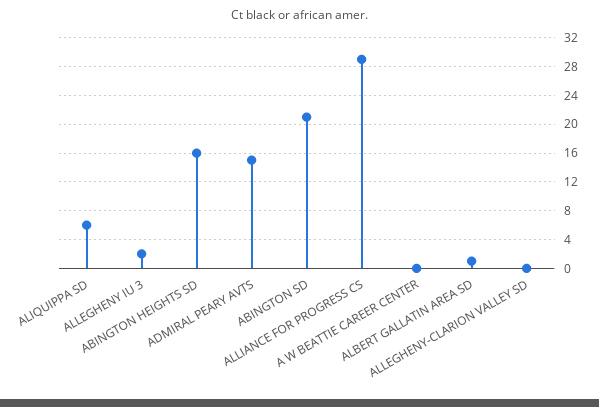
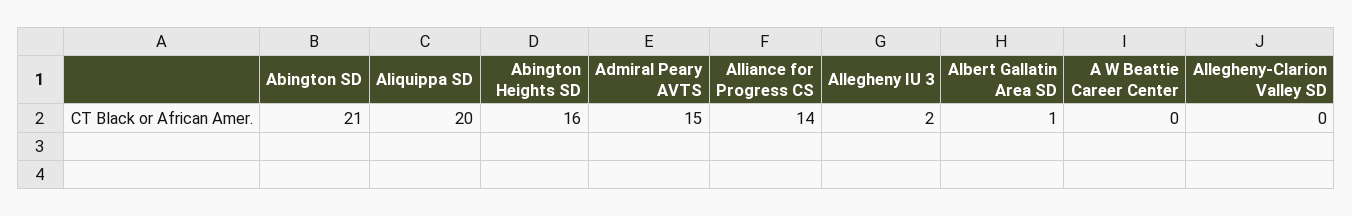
  {
-   "ALIQUIPPA SD": 6,
+   "ALIQUIPPA SD": 20,
    "ALLEGHENY IU 3": 2,
    "ABINGTON HEIGHTS SD": 16,
    "ADMIRAL PEARY AVTS": 15,
    "ABINGTON SD": 21,
-   "ALLIANCE FOR PROGRESS CS": 29,
+   "ALLIANCE FOR PROGRESS CS": 14,
    "A W BEATTIE CAREER CENTER": 0,
    "ALBERT GALLATIN AREA SD": 1,
    "ALLEGHENY-CLARION VALLEY SD": 0
  }

